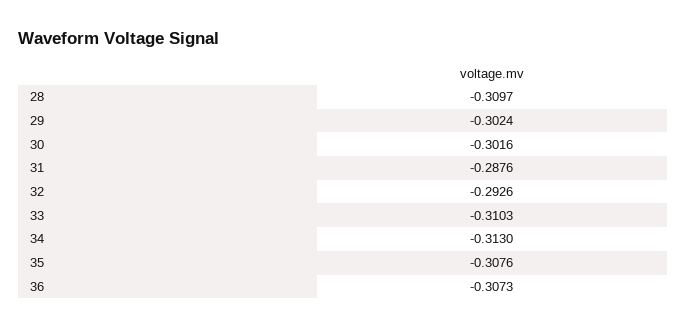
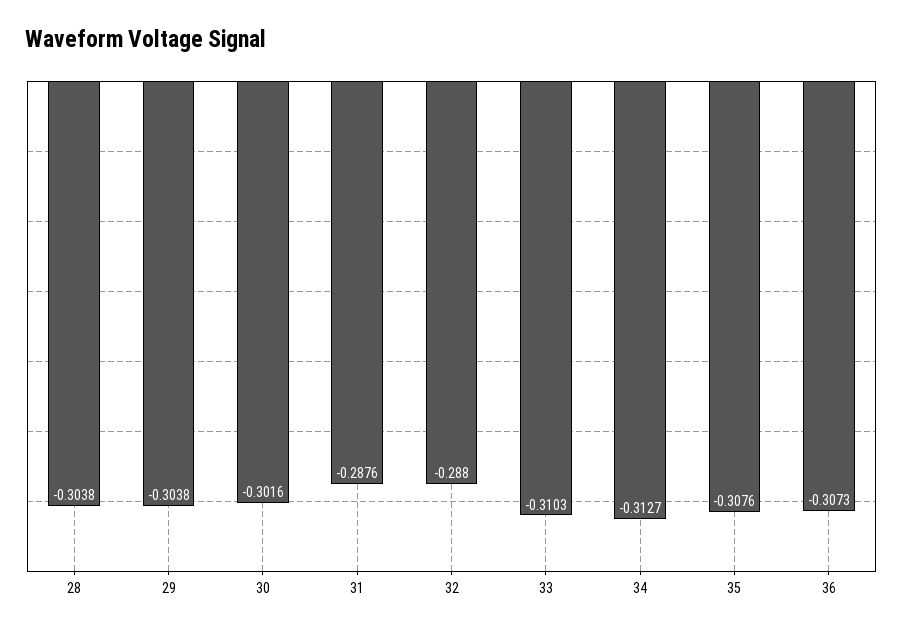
  {
-   "28": -0.3097,
+   "28": -0.3038,
-   "29": -0.3024,
+   "29": -0.3038,
    "30": -0.3016,
    "31": -0.2876,
-   "32": -0.2926,
+   "32": -0.288,
    "33": -0.3103,
-   "34": -0.313,
+   "34": -0.3127,
    "35": -0.3076,
    "36": -0.3073
  }

